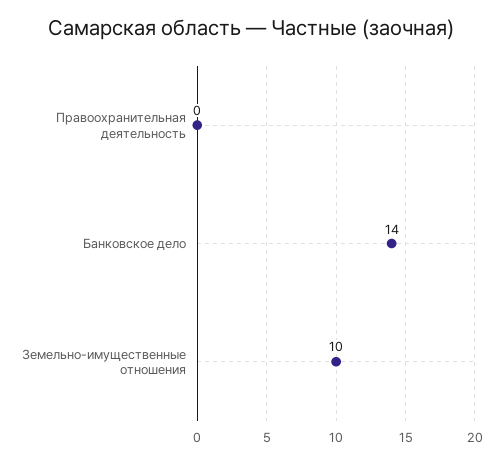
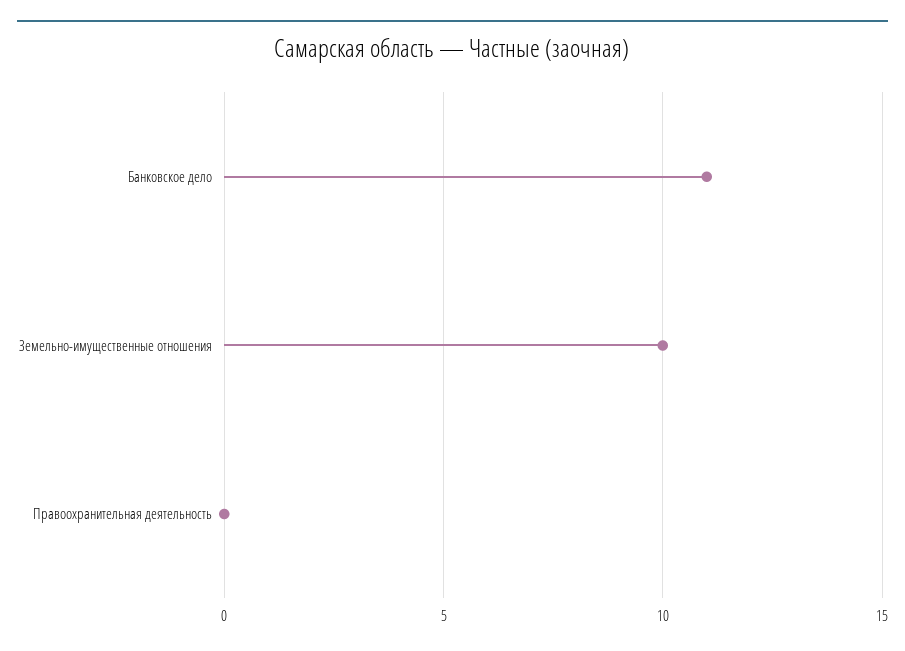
  {
    "Правоохранительная деятельность": 0,
-   "Банковское дело": 14,
+   "Банковское дело": 11,
    "Земельно-имущественные отношения": 10
  }

